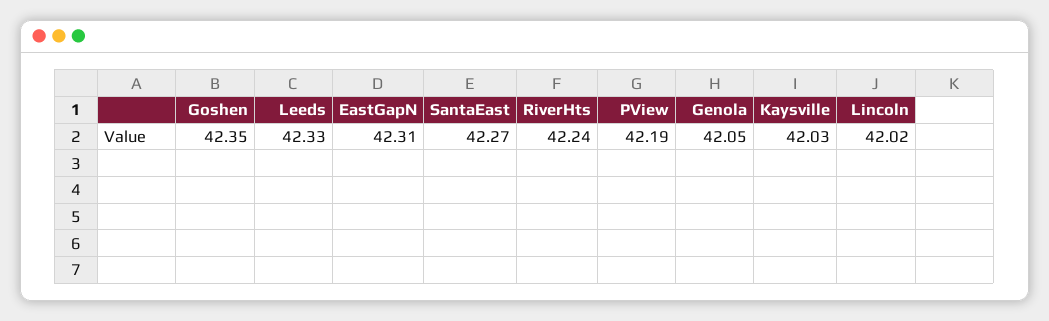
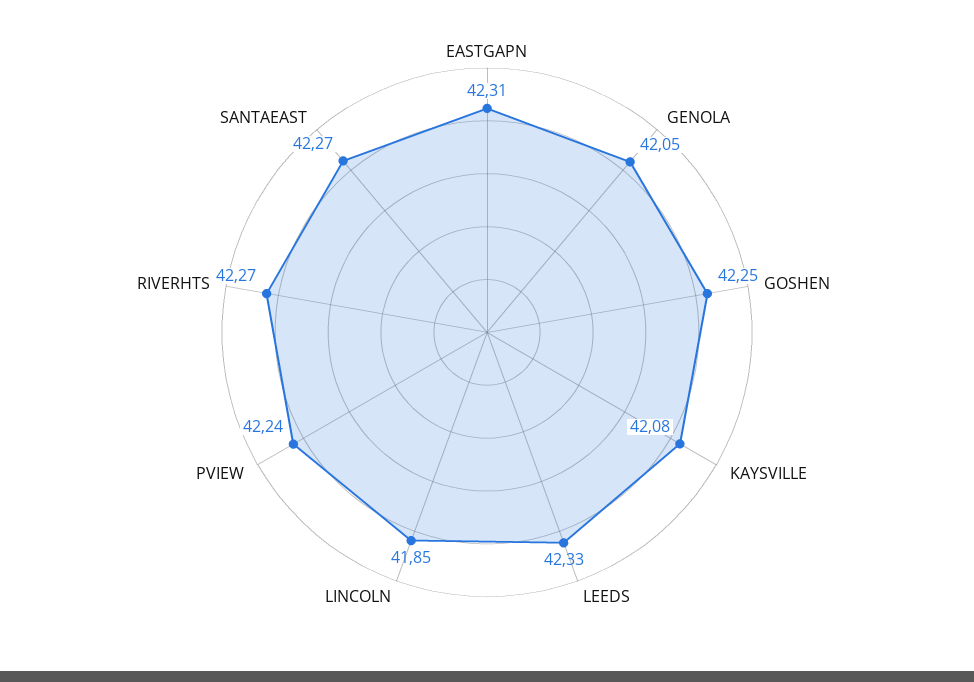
  {
-   "Goshen": 42.35,
+   "Goshen": 42.25,
    "Leeds": 42.33,
    "EastGapN": 42.31,
    "SantaEast": 42.27,
-   "RiverHts": 42.24,
+   "RiverHts": 42.27,
-   "PView": 42.19,
+   "PView": 42.24,
    "Genola": 42.05,
-   "Kaysville": 42.03,
+   "Kaysville": 42.08,
-   "Lincoln": 42.02
+   "Lincoln": 41.85
  }

